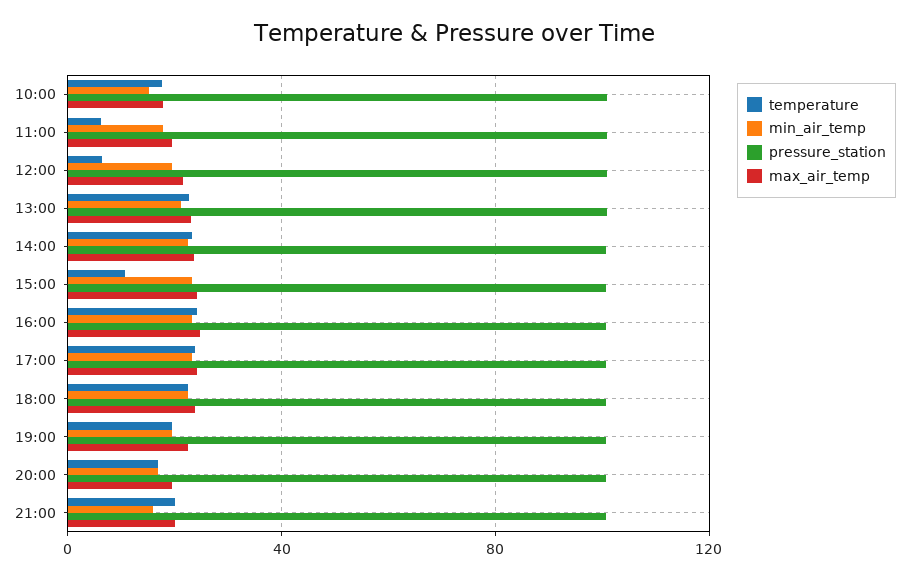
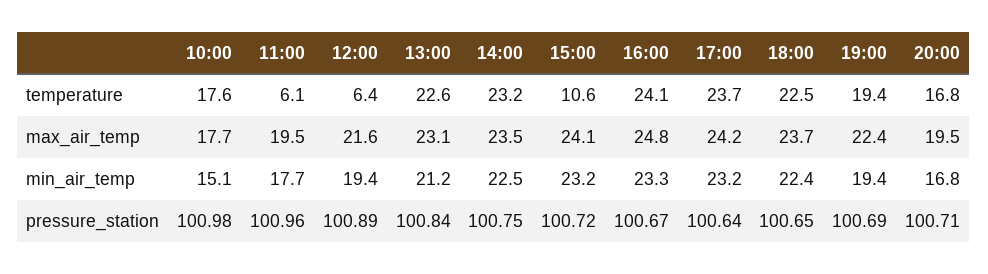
  {
    "temperature": {
      "10:00": 17.6,
      "11:00": 6.1,
      "12:00": 6.4,
      "13:00": 22.6,
      "14:00": 23.2,
      "15:00": 10.6,
      "16:00": 24.1,
      "17:00": 23.7,
      "18:00": 22.5,
      "19:00": 19.4,
-     "20:00": 16.8,
+     "20:00": 16.8
-     "21:00": 20
    },
    "min_air_temp": {
      "10:00": 15.1,
      "11:00": 17.7,
      "12:00": 19.4,
      "13:00": 21.2,
      "14:00": 22.5,
      "15:00": 23.2,
      "16:00": 23.3,
      "17:00": 23.2,
      "18:00": 22.4,
      "19:00": 19.4,
-     "20:00": 16.8,
+     "20:00": 16.8
-     "21:00": 15
    },
    "pressure_station": {
      "10:00": 100.98,
      "11:00": 100.96,
      "12:00": 100.89,
      "13:00": 100.84,
      "14:00": 100.75,
      "15:00": 100.72,
      "16:00": 100.67,
      "17:00": 100.64,
      "18:00": 100.65,
      "19:00": 100.69,
-     "20:00": 100.71,
+     "20:00": 100.71
-     "21:00": 100
    },
    "max_air_temp": {
      "10:00": 17.7,
      "11:00": 19.5,
      "12:00": 21.6,
      "13:00": 23.1,
      "14:00": 23.5,
      "15:00": 24.1,
      "16:00": 24.8,
      "17:00": 24.2,
      "18:00": 23.7,
      "19:00": 22.4,
-     "20:00": 19.5,
+     "20:00": 19.5
-     "21:00": 20
    }
  }

